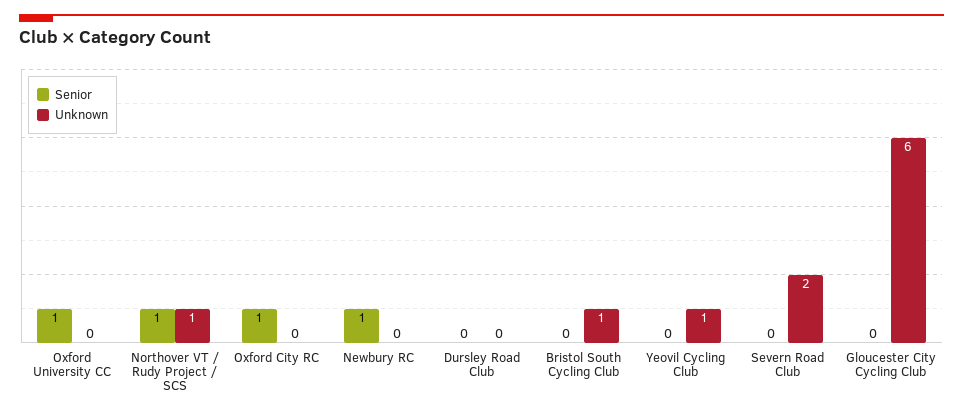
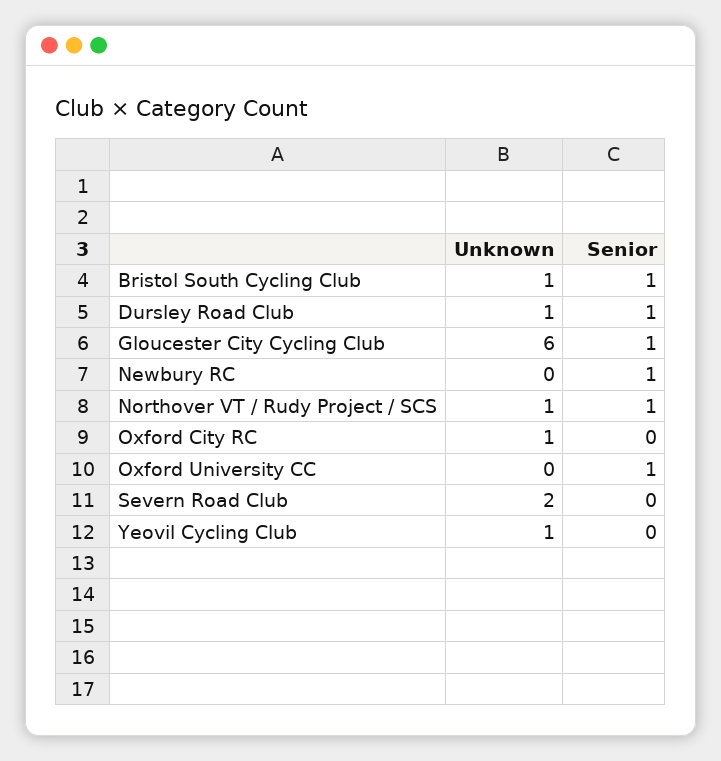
  {
    "Senior": {
      "Oxford University CC": 1,
      "Northover VT / Rudy Project / SCS": 1,
-     "Oxford City RC": 1,
+     "Oxford City RC": 0,
      "Newbury RC": 1,
-     "Dursley Road Club": 0,
+     "Dursley Road Club": 1,
-     "Bristol South Cycling Club": 0,
+     "Bristol South Cycling Club": 1,
      "Yeovil Cycling Club": 0,
      "Severn Road Club": 0,
-     "Gloucester City Cycling Club": 0
+     "Gloucester City Cycling Club": 1
    },
    "Unknown": {
      "Oxford University CC": 0,
      "Northover VT / Rudy Project / SCS": 1,
-     "Oxford City RC": 0,
+     "Oxford City RC": 1,
      "Newbury RC": 0,
-     "Dursley Road Club": 0,
+     "Dursley Road Club": 1,
      "Bristol South Cycling Club": 1,
      "Yeovil Cycling Club": 1,
      "Severn Road Club": 2,
      "Gloucester City Cycling Club": 6
    }
  }

